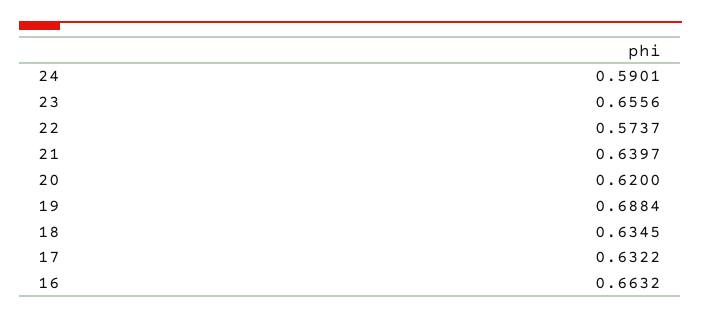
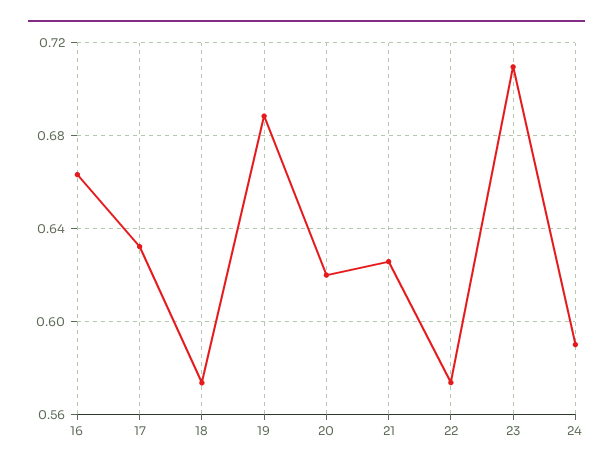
  {
    "24": 0.5901,
-   "23": 0.6556,
+   "23": 0.71,
    "22": 0.5737,
-   "21": 0.6397,
+   "21": 0.625,
    "20": 0.62,
    "19": 0.6884,
-   "18": 0.6345,
+   "18": 0.575,
    "17": 0.6322,
    "16": 0.6632
  }

